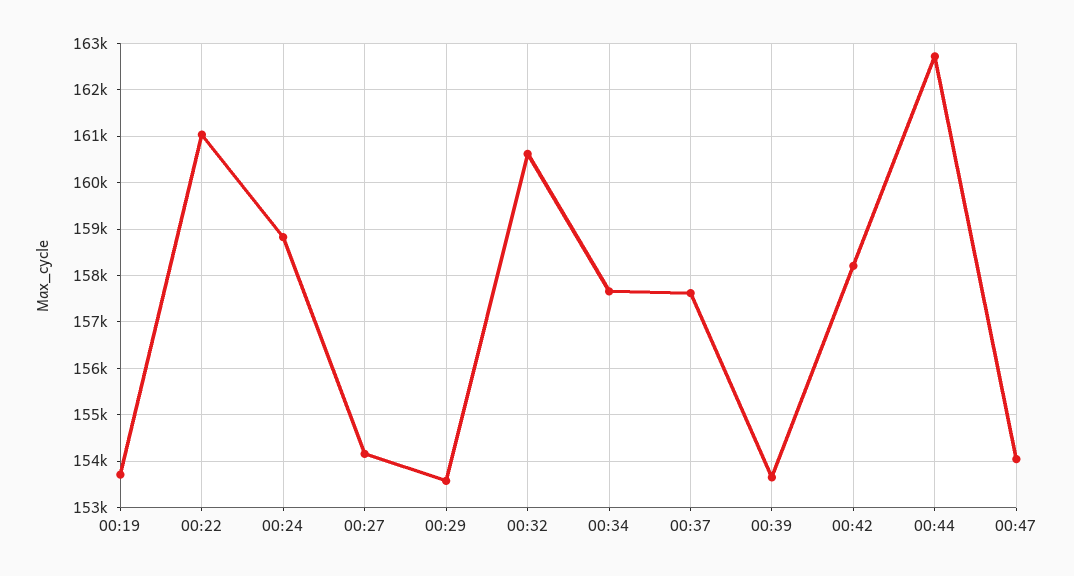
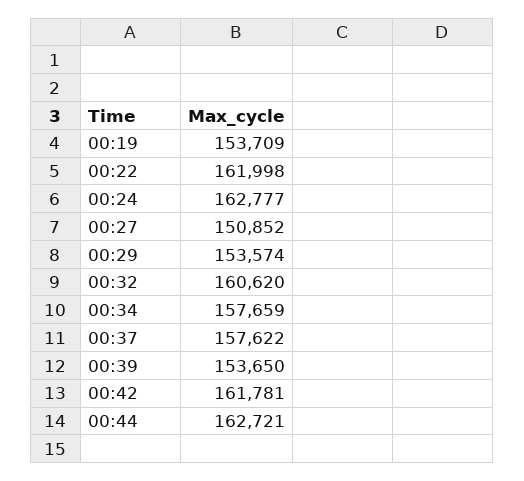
  {
    "00:19": 153709,
-   "00:22": 161000,
+   "00:22": 161998,
-   "00:24": 158800,
+   "00:24": 162777,
-   "00:27": 154200,
+   "00:27": 150852,
    "00:29": 153574,
    "00:32": 160620,
    "00:34": 157659,
    "00:37": 157622,
    "00:39": 153650,
-   "00:42": 158200,
+   "00:42": 161781,
-   "00:44": 162721,
+   "00:44": 162721
-   "00:47": 154000
  }

